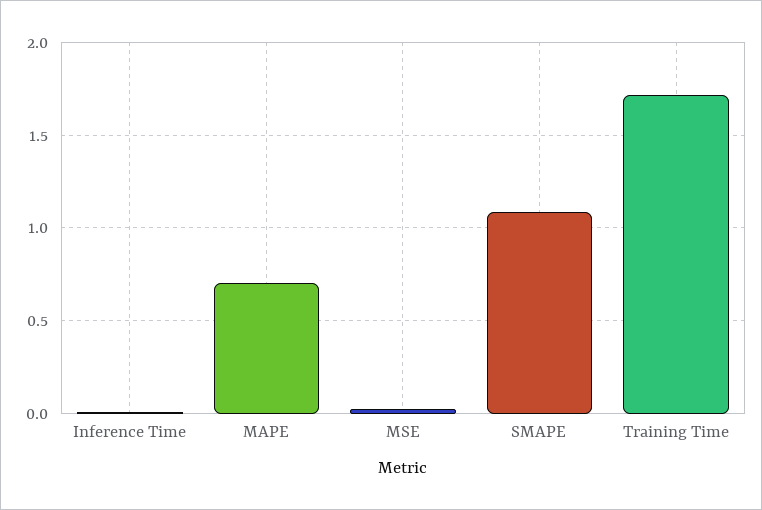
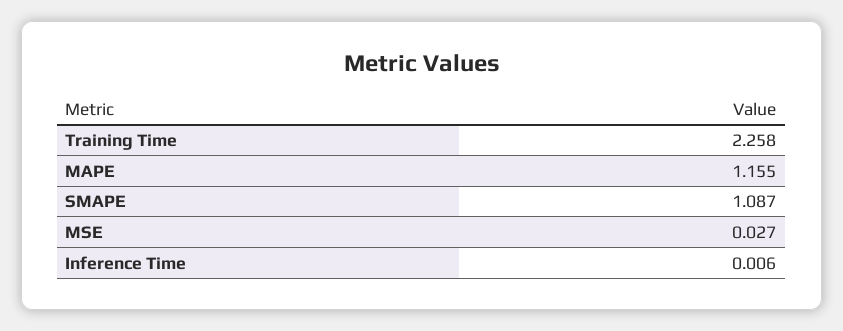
  {
    "Inference Time": 0.006,
-   "MAPE": 0.7,
+   "MAPE": 1.155,
    "MSE": 0.027,
    "SMAPE": 1.087,
-   "Training Time": 1.7
+   "Training Time": 2.258
  }

